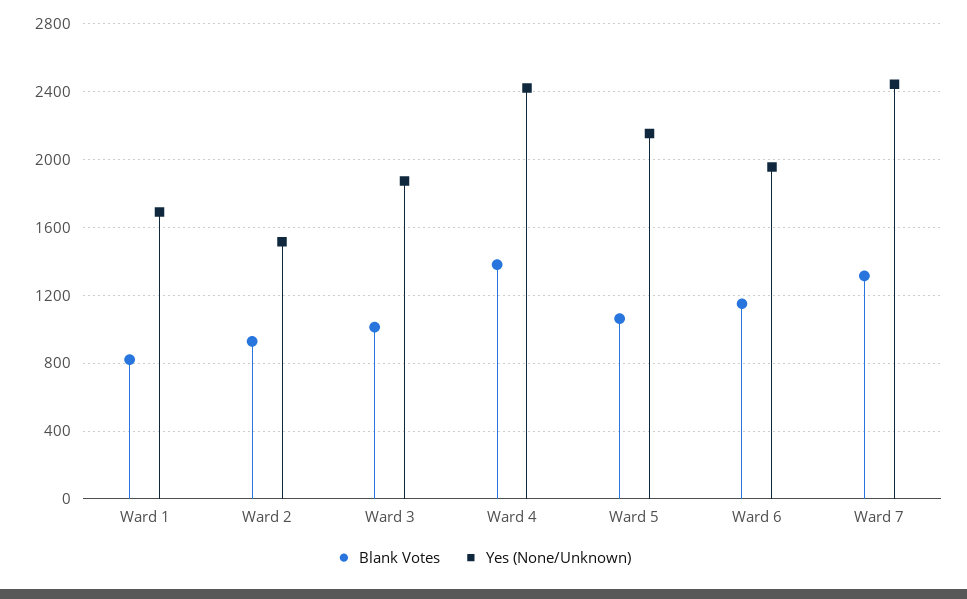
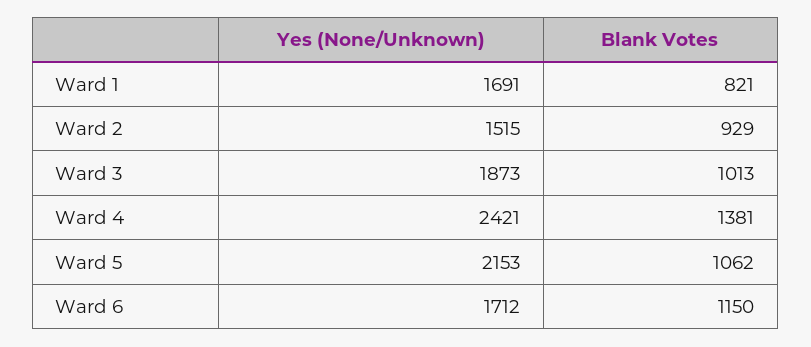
  {
    "Blank Votes": {
      "Ward 1": 821,
      "Ward 2": 929,
      "Ward 3": 1013,
      "Ward 4": 1381,
      "Ward 5": 1062,
-     "Ward 6": 1150,
+     "Ward 6": 1150
-     "Ward 7": 1300
    },
    "Yes (None/Unknown)": {
      "Ward 1": 1691,
      "Ward 2": 1515,
      "Ward 3": 1873,
      "Ward 4": 2421,
      "Ward 5": 2153,
-     "Ward 6": 1950,
+     "Ward 6": 1712
-     "Ward 7": 2450
    }
  }

